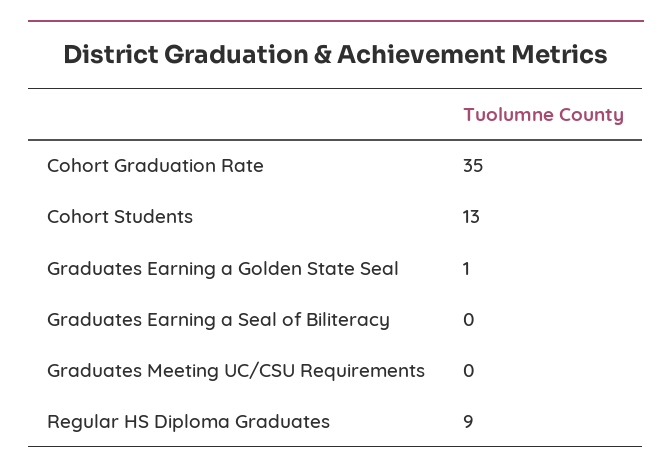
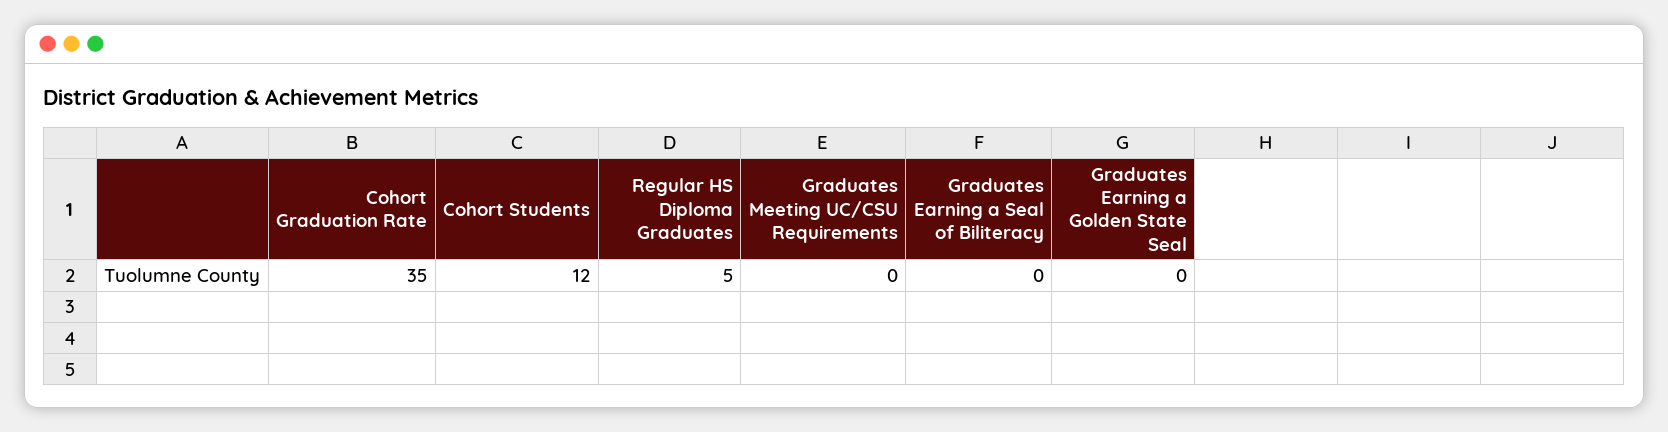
  {
    "Cohort Graduation Rate": 35,
-   "Cohort Students": 13,
+   "Cohort Students": 12,
-   "Graduates Earning a Golden State Seal": 1,
+   "Graduates Earning a Golden State Seal": 0,
    "Graduates Earning a Seal of Biliteracy": 0,
    "Graduates Meeting UC/CSU Requirements": 0,
-   "Regular HS Diploma Graduates": 9
+   "Regular HS Diploma Graduates": 5
  }

